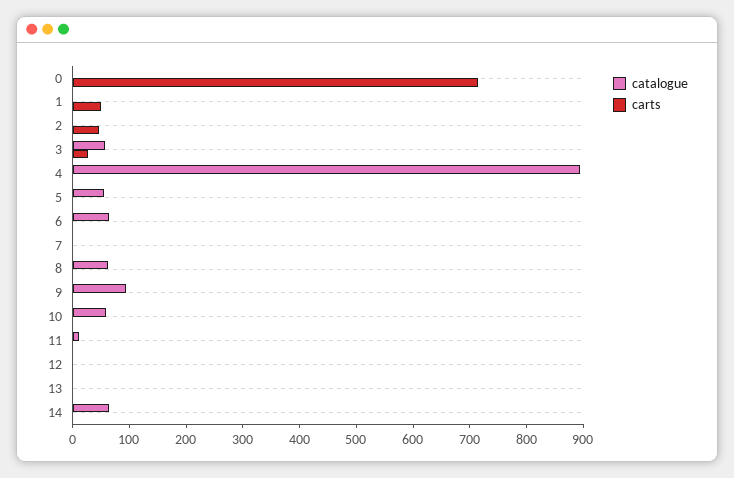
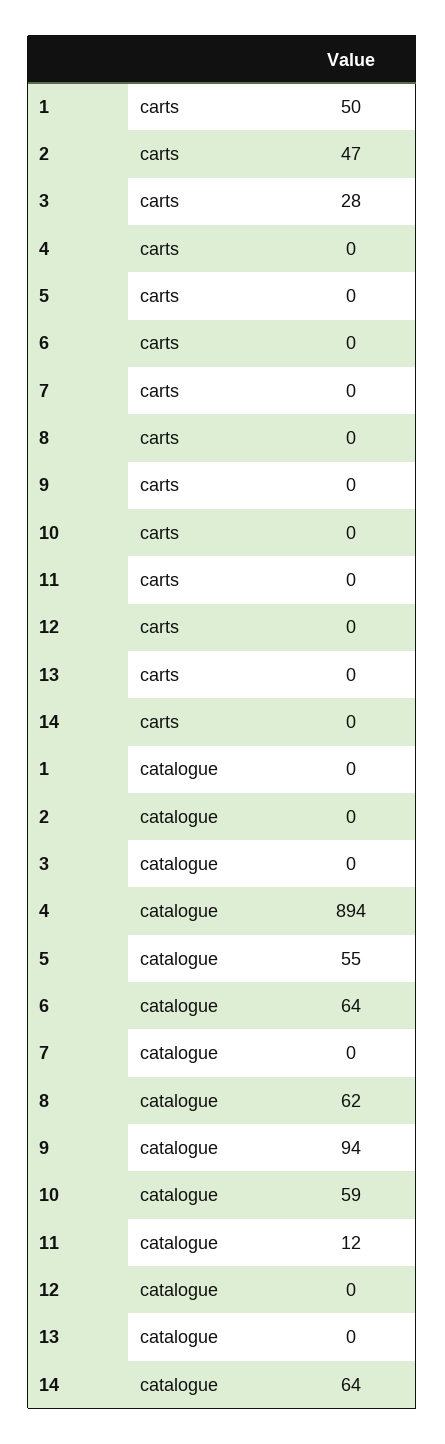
  {
    "catalogue": {
-     "0": 0,
      "1": 0,
      "2": 0,
-     "3": 60,
+     "3": 0,
      "4": 894,
      "5": 55,
      "6": 64,
      "7": 0,
      "8": 62,
      "9": 94,
      "10": 59,
      "11": 12,
      "12": 0,
      "13": 0,
      "14": 64
    },
    "carts": {
-     "0": 720,
      "1": 50,
      "2": 47,
      "3": 28,
      "4": 0,
      "5": 0,
      "6": 0,
      "7": 0,
      "8": 0,
      "9": 0,
      "10": 0,
      "11": 0,
      "12": 0,
      "13": 0,
      "14": 0
    }
  }

